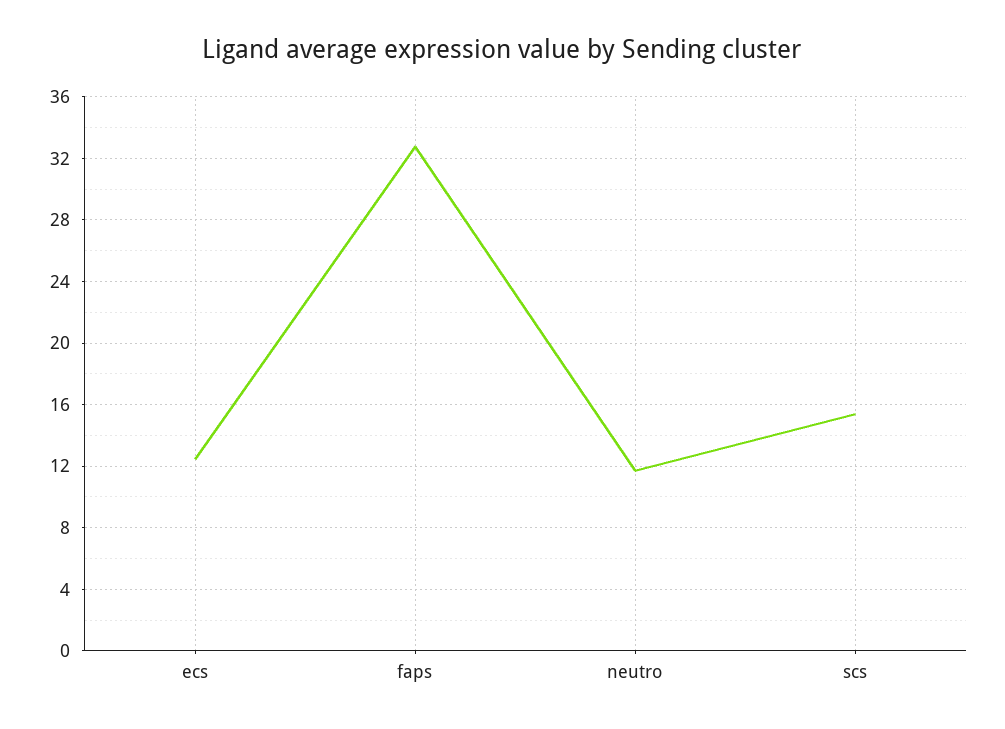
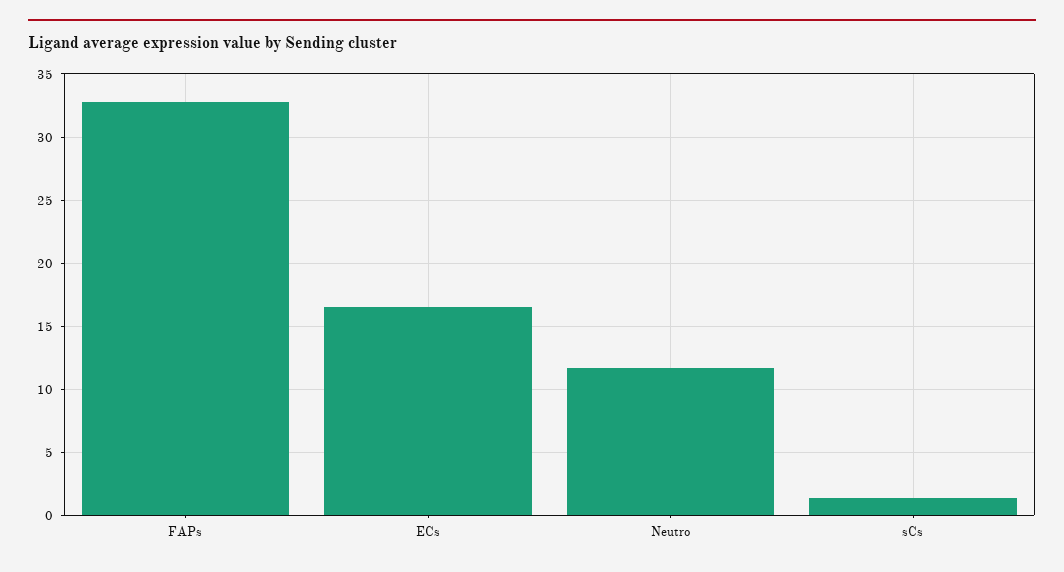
  {
-   "ecs": 12.5,
+   "ecs": 16.5,
    "faps": 33,
    "neutro": 11.5,
-   "scs": 15.5
+   "scs": 1.5
  }

